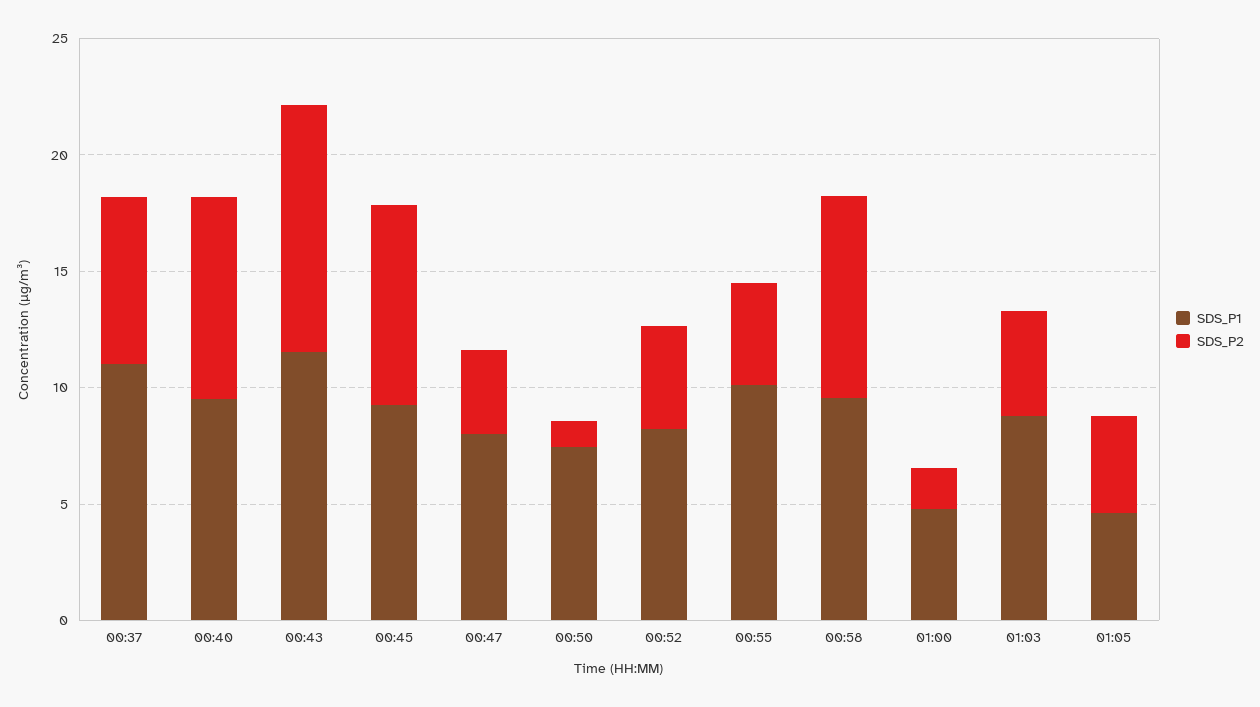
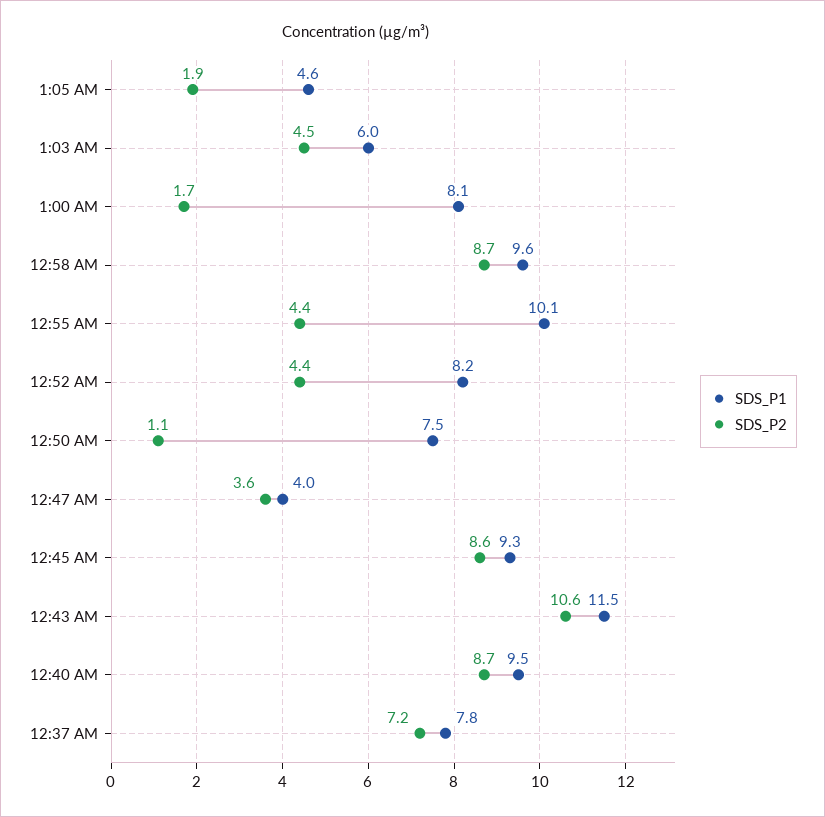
  {
    "SDS_P1": {
-     "00:37": 11,
+     "00:37": 7.8,
      "00:40": 9.5,
      "00:43": 11.5,
      "00:45": 9.3,
-     "00:47": 8,
+     "00:47": 4,
      "00:50": 7.5,
      "00:52": 8.2,
      "00:55": 10.1,
      "00:58": 9.6,
-     "01:00": 5,
+     "01:00": 8.1,
-     "01:03": 9,
+     "01:03": 6,
      "01:05": 4.6
    },
    "SDS_P2": {
      "00:37": 7.2,
      "00:40": 8.7,
      "00:43": 10.6,
      "00:45": 8.6,
      "00:47": 3.6,
      "00:50": 1.1,
      "00:52": 4.4,
      "00:55": 4.4,
      "00:58": 8.7,
      "01:00": 1.7,
      "01:03": 4.5,
-     "01:05": 4
+     "01:05": 1.9
    }
  }

